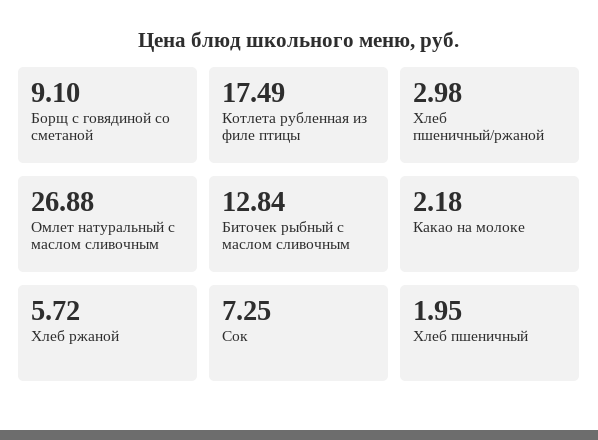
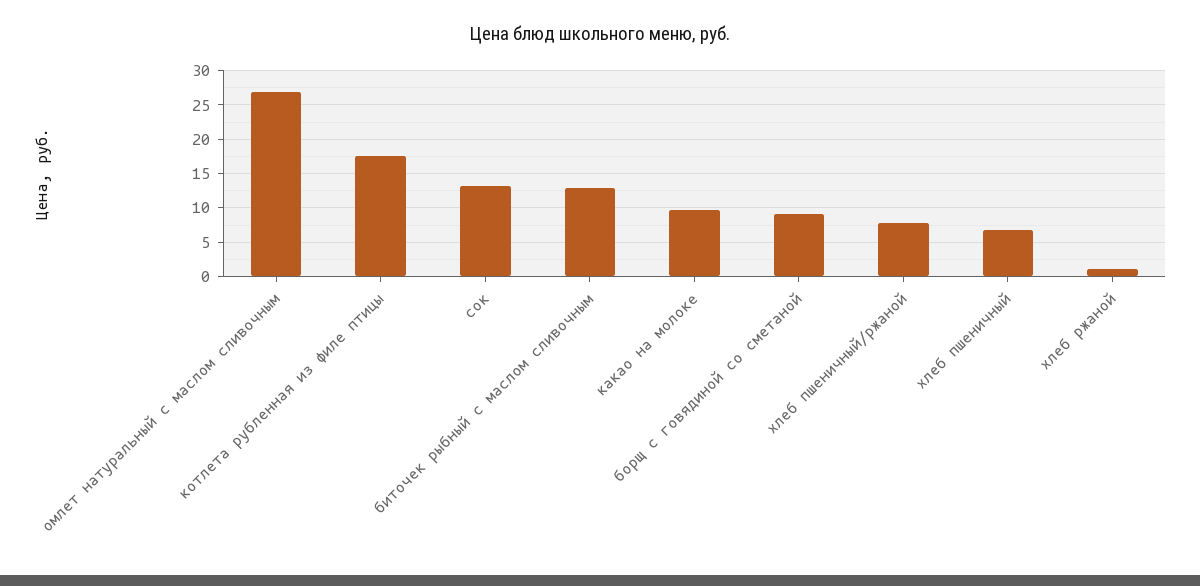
  {
    "Борщ с говядиной со сметаной": 9.1,
    "Котлета рубленная из филе птицы": 17.49,
-   "Хлеб пшеничный/ржаной": 2.98,
+   "Хлеб пшеничный/ржаной": 8,
    "Омлет натуральный с маслом сливочным": 26.88,
    "Биточек рыбный с маслом сливочным": 12.84,
-   "Какао на молоке": 2.18,
+   "Какао на молоке": 10,
-   "Хлеб ржаной": 5.72,
+   "Хлеб ржаной": 1,
-   "Сок": 7.25,
+   "Сок": 13,
-   "Хлеб пшеничный": 1.95
+   "Хлеб пшеничный": 7
  }

